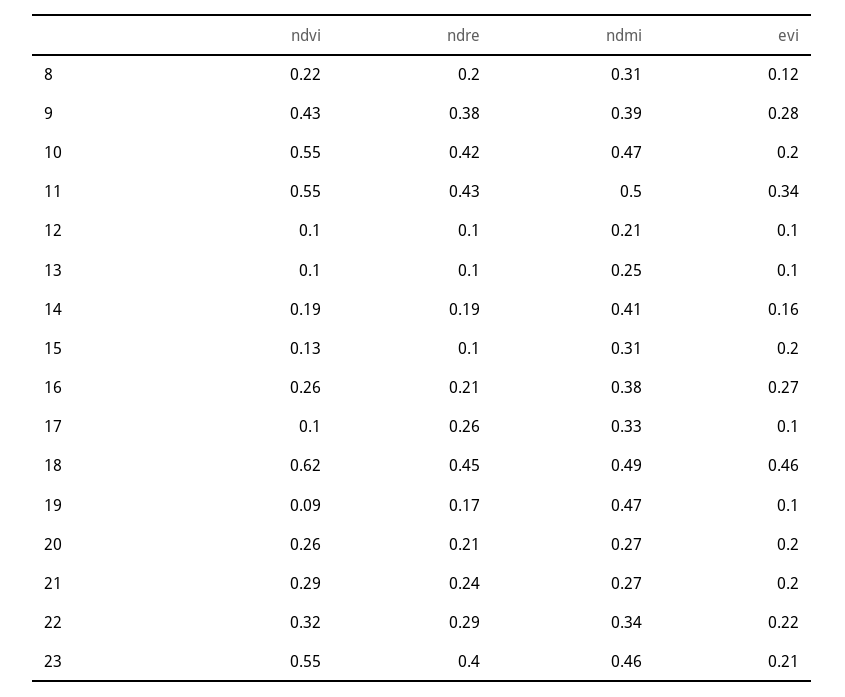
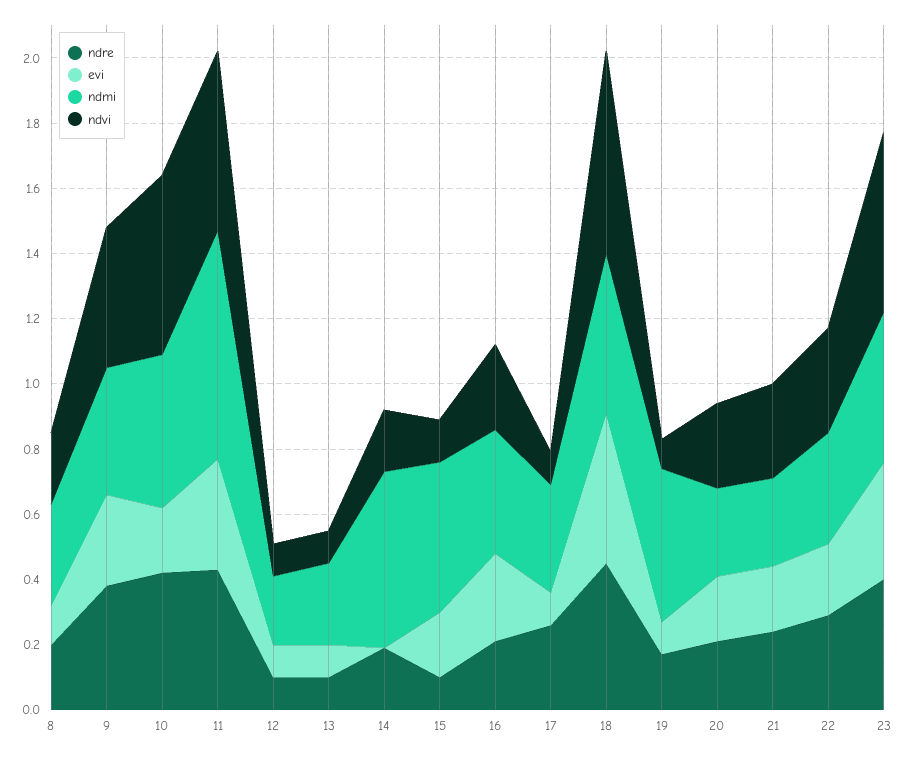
  {
    "ndvi": {
      "8": 0.22,
      "9": 0.43,
      "10": 0.55,
      "11": 0.55,
      "12": 0.1,
      "13": 0.1,
      "14": 0.19,
      "15": 0.13,
      "16": 0.26,
      "17": 0.1,
      "18": 0.62,
      "19": 0.09,
      "20": 0.26,
      "21": 0.29,
      "22": 0.32,
      "23": 0.55
    },
    "ndre": {
      "8": 0.2,
      "9": 0.38,
      "10": 0.42,
      "11": 0.43,
      "12": 0.1,
      "13": 0.1,
      "14": 0.19,
      "15": 0.1,
      "16": 0.21,
      "17": 0.26,
      "18": 0.45,
      "19": 0.17,
      "20": 0.21,
      "21": 0.24,
      "22": 0.29,
      "23": 0.4
    },
    "ndmi": {
      "8": 0.31,
      "9": 0.39,
      "10": 0.47,
-     "11": 0.5,
+     "11": 0.7,
      "12": 0.21,
      "13": 0.25,
-     "14": 0.41,
+     "14": 0.55,
-     "15": 0.31,
+     "15": 0.45,
      "16": 0.38,
      "17": 0.33,
      "18": 0.49,
      "19": 0.47,
      "20": 0.27,
      "21": 0.27,
      "22": 0.34,
      "23": 0.46
    },
    "evi": {
      "8": 0.12,
      "9": 0.28,
      "10": 0.2,
      "11": 0.34,
      "12": 0.1,
      "13": 0.1,
-     "14": 0.16,
+     "14": 0,
      "15": 0.2,
      "16": 0.27,
      "17": 0.1,
      "18": 0.46,
      "19": 0.1,
      "20": 0.2,
      "21": 0.2,
      "22": 0.22,
-     "23": 0.21
+     "23": 0.35
    }
  }

